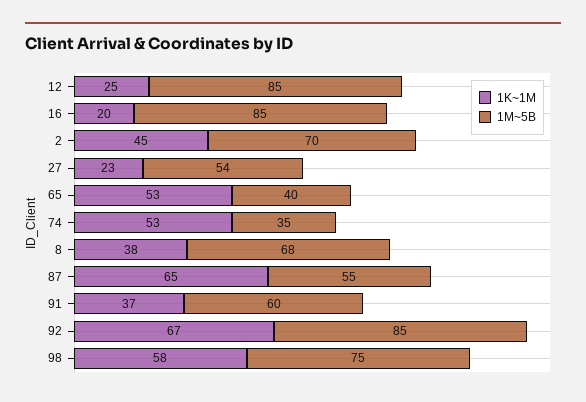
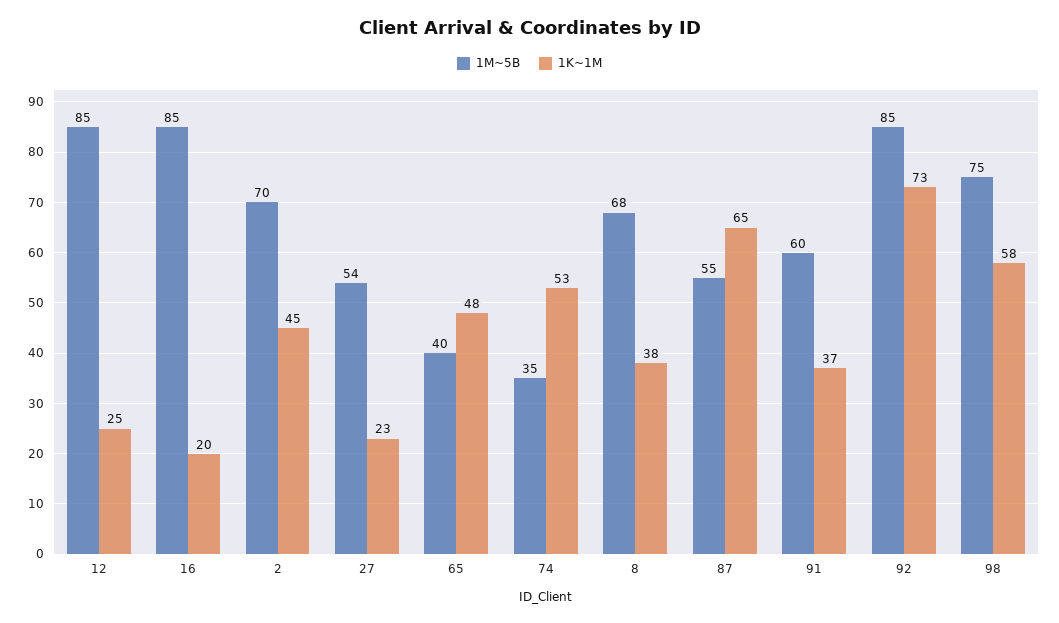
  {
    "1K~1M": {
      "12": 25,
      "16": 20,
      "2": 45,
      "27": 23,
-     "65": 53,
+     "65": 48,
      "74": 53,
      "8": 38,
      "87": 65,
      "91": 37,
-     "92": 67,
+     "92": 73,
      "98": 58
    },
    "1M~5B": {
      "12": 85,
      "16": 85,
      "2": 70,
      "27": 54,
      "65": 40,
      "74": 35,
      "8": 68,
      "87": 55,
      "91": 60,
      "92": 85,
      "98": 75
    }
  }

